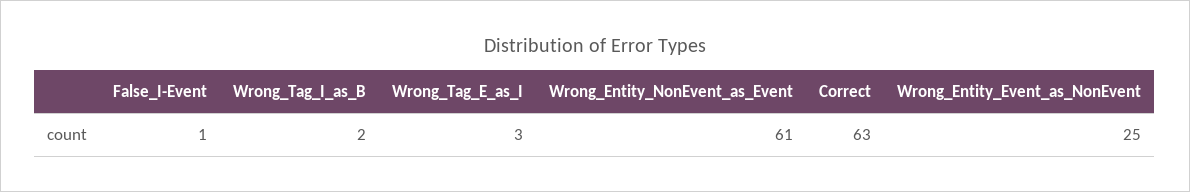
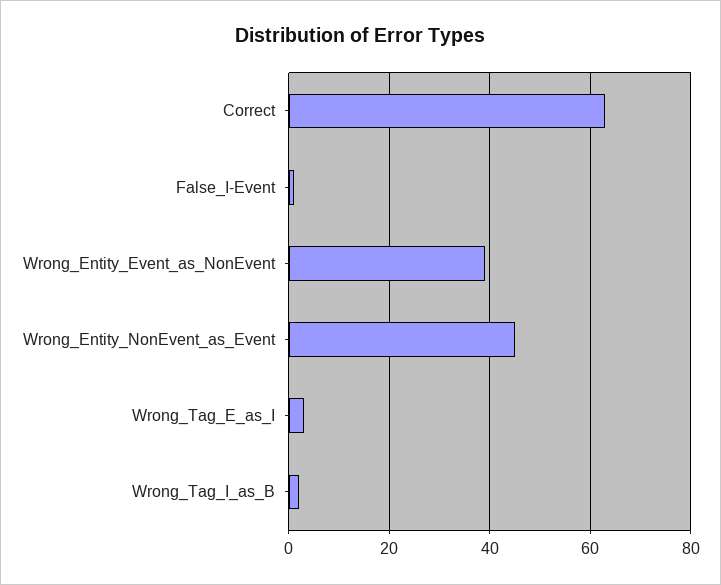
  {
    "False_I-Event": 1,
    "Wrong_Tag_I_as_B": 2,
    "Wrong_Tag_E_as_I": 3,
-   "Wrong_Entity_NonEvent_as_Event": 61,
+   "Wrong_Entity_NonEvent_as_Event": 45,
    "Correct": 63,
-   "Wrong_Entity_Event_as_NonEvent": 25
+   "Wrong_Entity_Event_as_NonEvent": 40
  }

